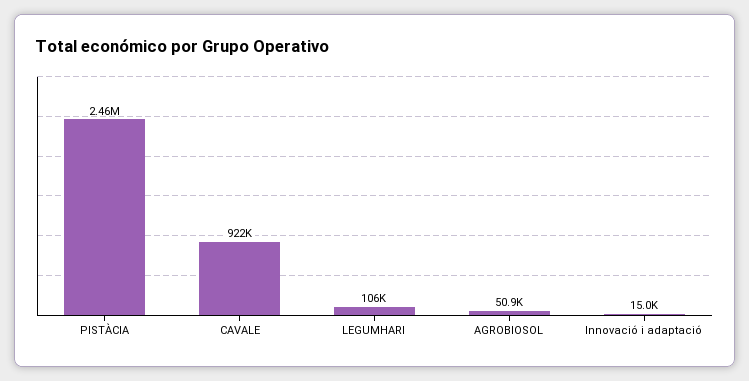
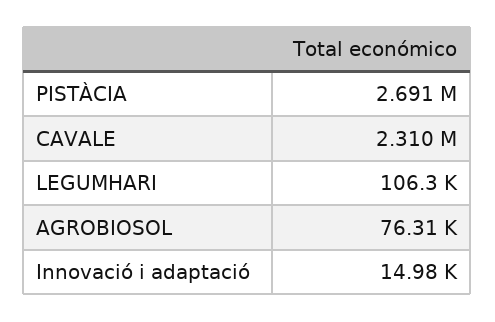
  {
-   "PISTÀCIA": 2460000,
+   "PISTÀCIA": 2691000,
-   "CAVALE": 922000,
+   "CAVALE": 2310000,
    "LEGUMHARI": 106300,
-   "AGROBIOSOL": 50900,
+   "AGROBIOSOL": 76310,
    "Innovació i adaptació": 14980
  }

